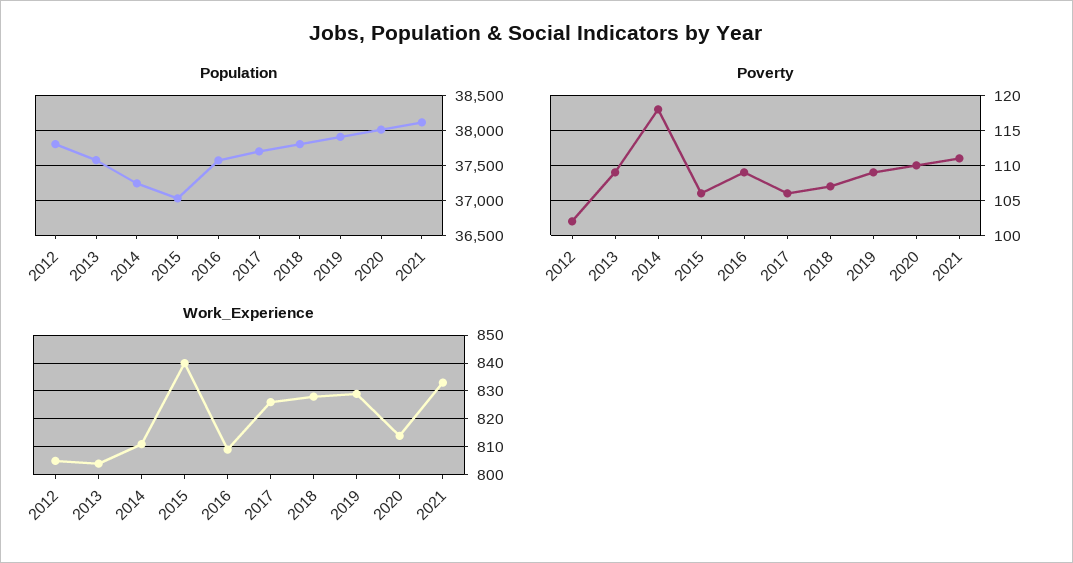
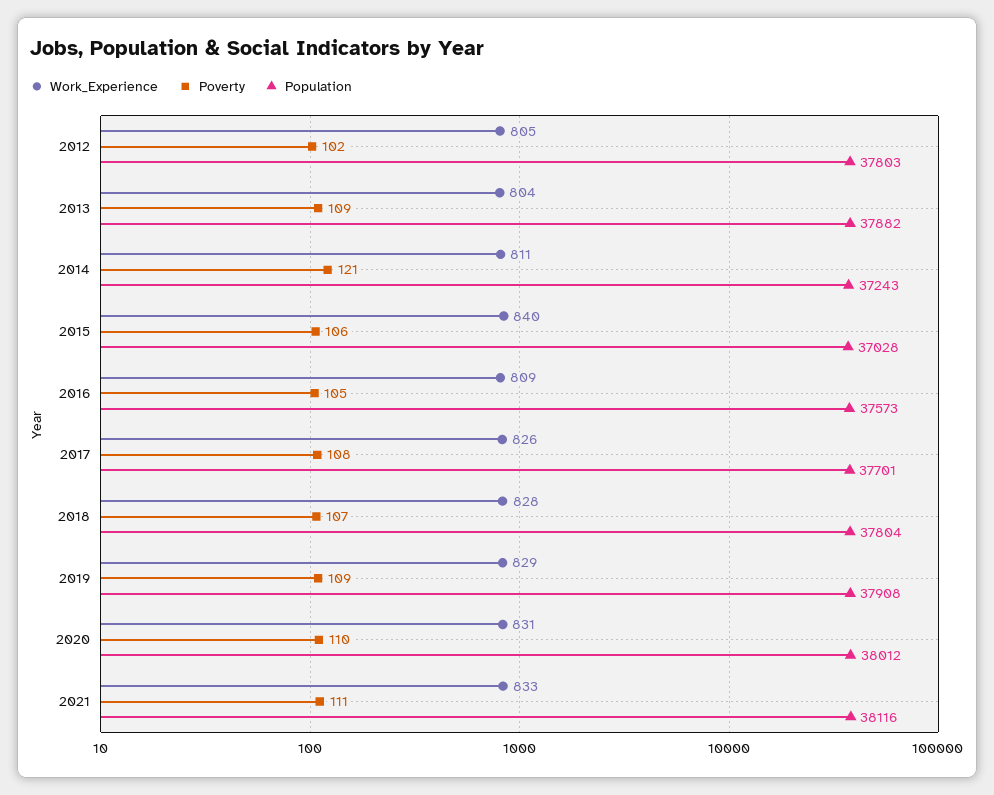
  {
    "Population": {
      "2012": 37803,
-     "2013": 37600,
+     "2013": 37882,
      "2014": 37243,
      "2015": 37028,
      "2016": 37573,
      "2017": 37701,
      "2018": 37804,
      "2019": 37908,
      "2020": 38012,
      "2021": 38116
    },
    "Poverty": {
      "2012": 102,
      "2013": 109,
-     "2014": 118,
+     "2014": 121,
      "2015": 106,
-     "2016": 109,
+     "2016": 105,
-     "2017": 106,
+     "2017": 108,
      "2018": 107,
      "2019": 109,
      "2020": 110,
      "2021": 111
    },
    "Work_Experience": {
      "2012": 805,
      "2013": 804,
      "2014": 811,
      "2015": 840,
      "2016": 809,
      "2017": 826,
      "2018": 828,
      "2019": 829,
-     "2020": 815,
+     "2020": 831,
      "2021": 833
    }
  }

